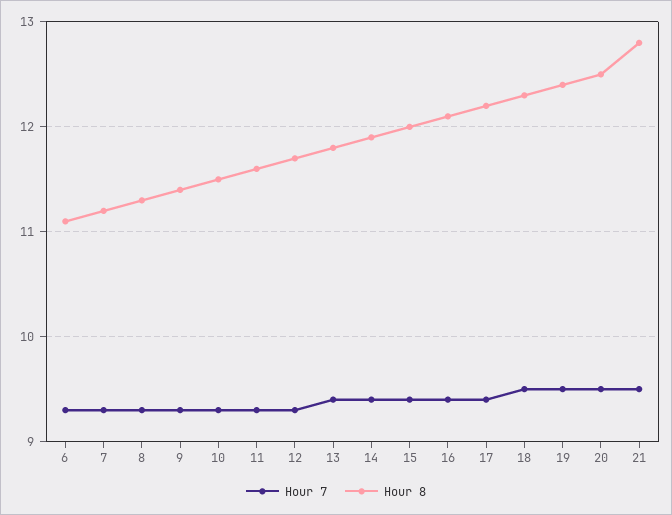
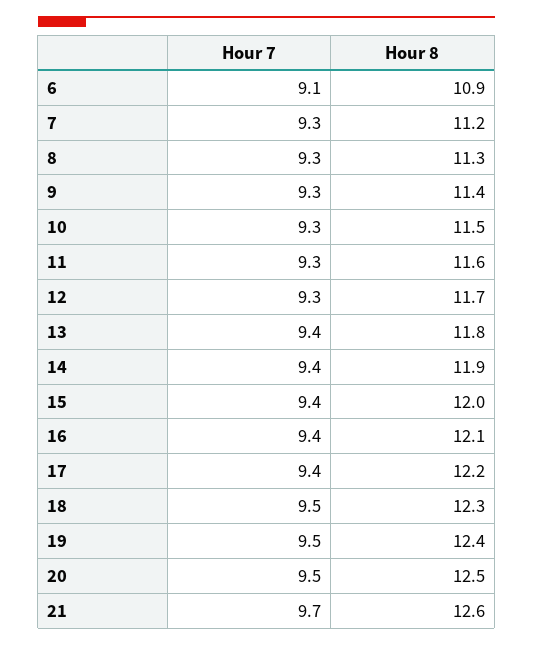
  {
    "Hour 7": {
-     "6": 9.3,
+     "6": 9.1,
      "7": 9.3,
      "8": 9.3,
      "9": 9.3,
      "10": 9.3,
      "11": 9.3,
      "12": 9.3,
      "13": 9.4,
      "14": 9.4,
      "15": 9.4,
      "16": 9.4,
      "17": 9.4,
      "18": 9.5,
      "19": 9.5,
      "20": 9.5,
-     "21": 9.5
+     "21": 9.7
    },
    "Hour 8": {
-     "6": 11.1,
+     "6": 10.9,
      "7": 11.2,
      "8": 11.3,
      "9": 11.4,
      "10": 11.5,
      "11": 11.6,
      "12": 11.7,
      "13": 11.8,
      "14": 11.9,
      "15": 12,
      "16": 12.1,
      "17": 12.2,
      "18": 12.3,
      "19": 12.4,
      "20": 12.5,
-     "21": 12.8
+     "21": 12.6
    }
  }

